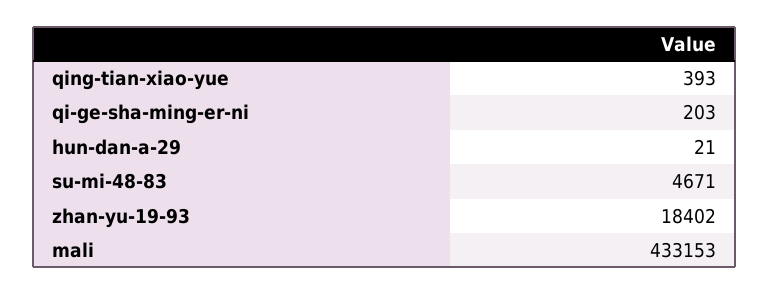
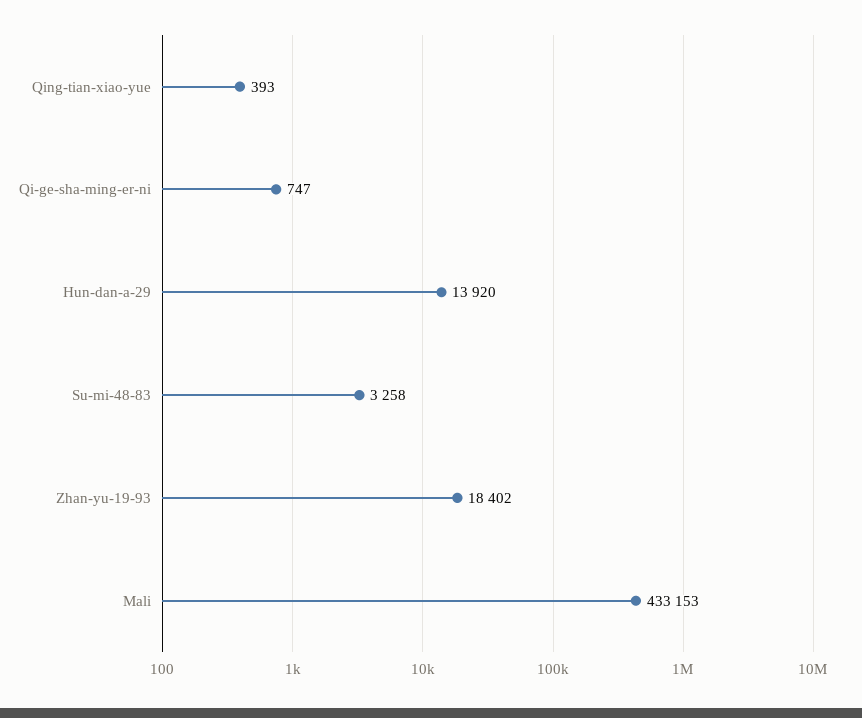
  {
    "qing-tian-xiao-yue": 393,
-   "qi-ge-sha-ming-er-ni": 203,
+   "qi-ge-sha-ming-er-ni": 747,
-   "hun-dan-a-29": 21,
+   "hun-dan-a-29": 13920,
-   "su-mi-48-83": 4671,
+   "su-mi-48-83": 3258,
    "zhan-yu-19-93": 18402,
    "mali": 433153
  }

